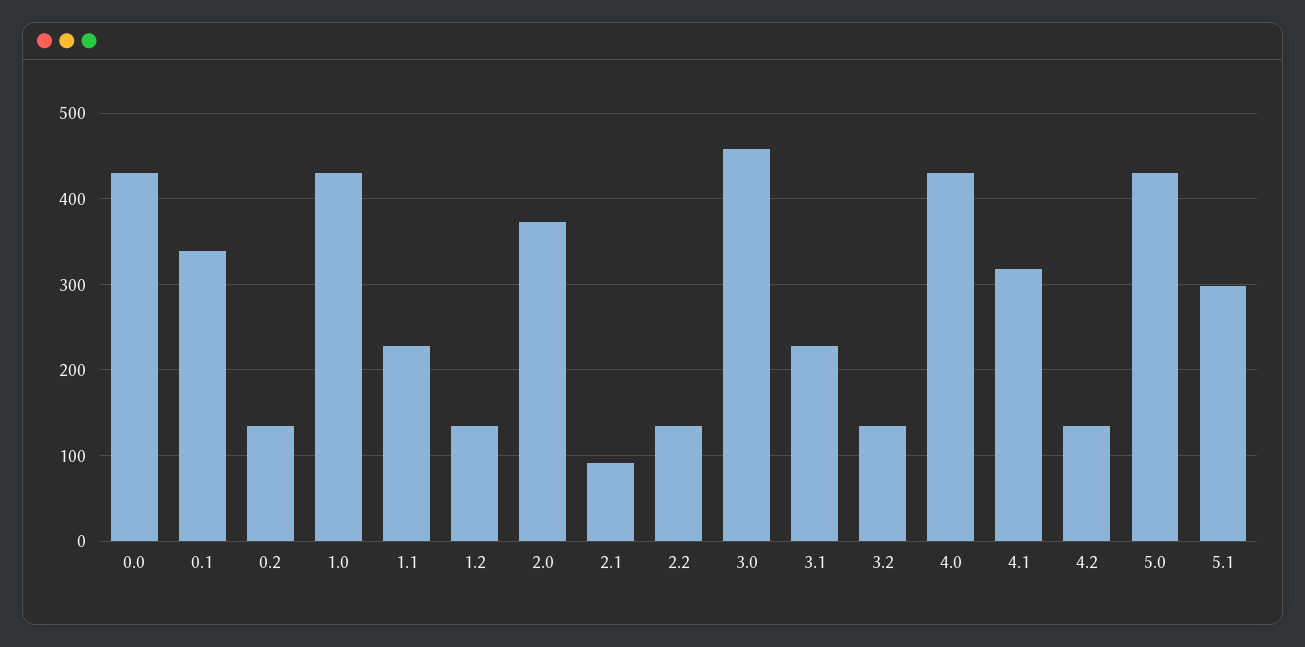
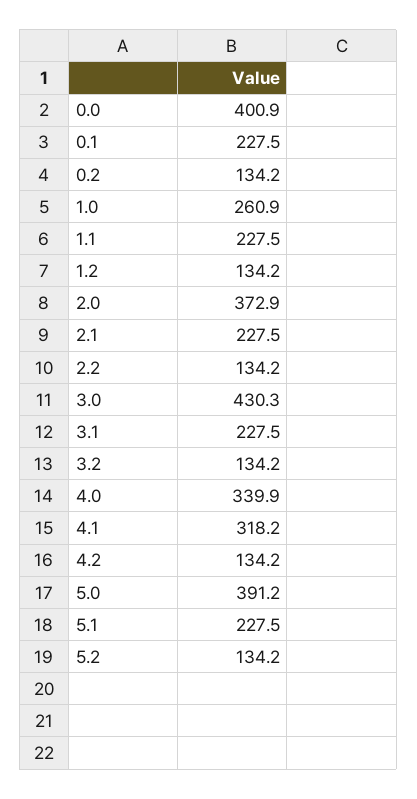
  {
-   "0.0": 430,
+   "0.0": 400.9,
-   "0.1": 340,
+   "0.1": 227.5,
    "0.2": 134.2,
-   "1.0": 430,
+   "1.0": 260.9,
    "1.1": 227.5,
    "1.2": 134.2,
    "2.0": 372.9,
-   "2.1": 90,
+   "2.1": 227.5,
    "2.2": 134.2,
-   "3.0": 460,
+   "3.0": 430.3,
    "3.1": 227.5,
    "3.2": 134.2,
-   "4.0": 430,
+   "4.0": 339.9,
    "4.1": 318.2,
    "4.2": 134.2,
-   "5.0": 430,
+   "5.0": 391.2,
-   "5.1": 300
+   "5.1": 227.5,
+   "5.2": 134.2
  }

